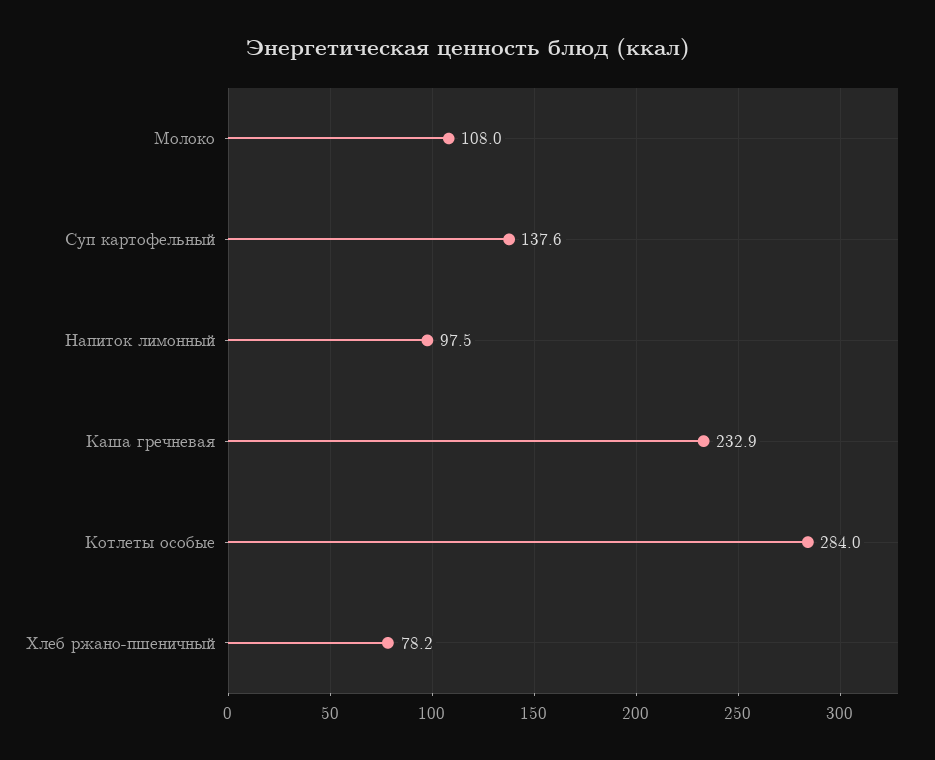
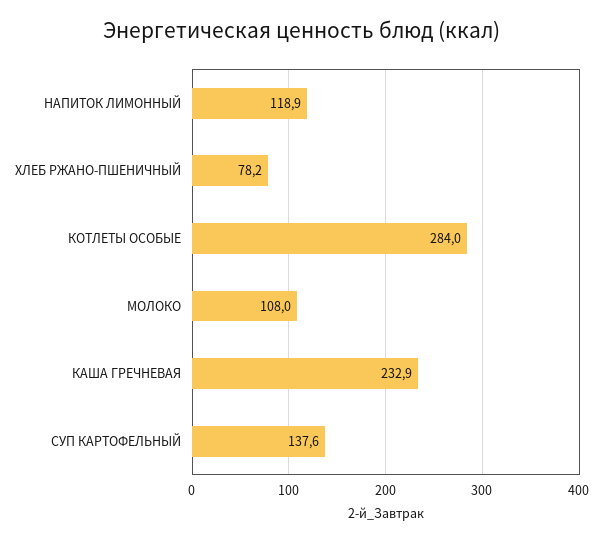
  {
    "Молоко": 108,
    "Суп картофельный": 137.6,
-   "Напиток лимонный": 97.5,
+   "Напиток лимонный": 118.9,
    "Каша гречневая": 232.9,
    "Котлеты особые": 284,
    "Хлеб ржано-пшеничный": 78.2
  }

